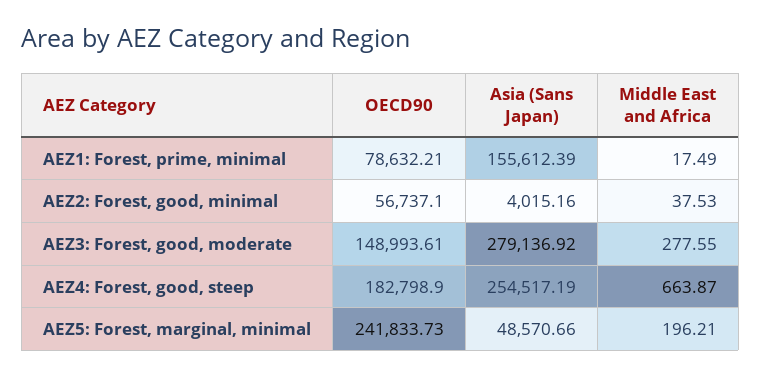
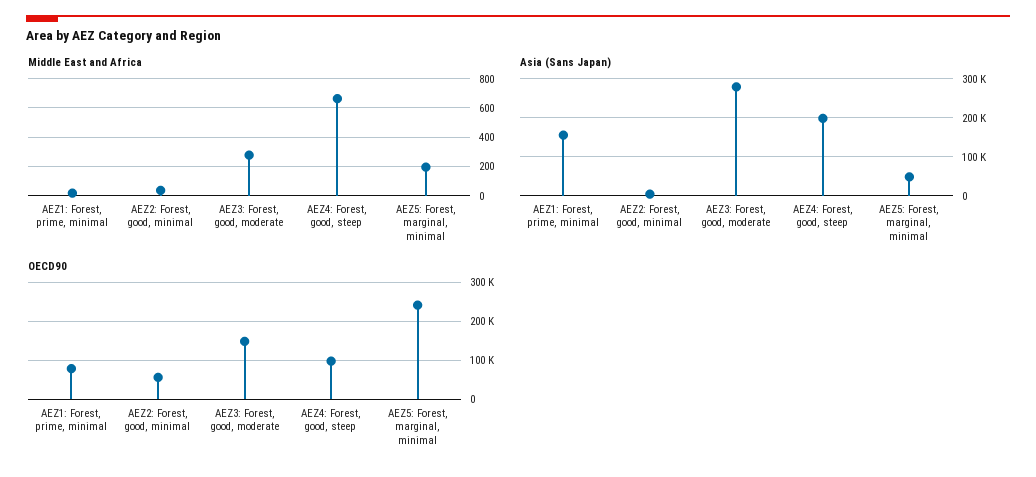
  {
    "OECD90": {
      "AEZ1: Forest, prime, minimal": 78632.21,
      "AEZ2: Forest, good, minimal": 56737.1,
      "AEZ3: Forest, good, moderate": 148993.61,
-     "AEZ4: Forest, good, steep": 182798.9,
+     "AEZ4: Forest, good, steep": 100000,
      "AEZ5: Forest, marginal, minimal": 241833.73
    },
    "Asia (Sans Japan)": {
      "AEZ1: Forest, prime, minimal": 155612.39,
      "AEZ2: Forest, good, minimal": 4015.16,
      "AEZ3: Forest, good, moderate": 279136.92,
-     "AEZ4: Forest, good, steep": 254517.19,
+     "AEZ4: Forest, good, steep": 200000,
      "AEZ5: Forest, marginal, minimal": 48570.66
    },
    "Middle East and Africa": {
      "AEZ1: Forest, prime, minimal": 17.49,
      "AEZ2: Forest, good, minimal": 37.53,
      "AEZ3: Forest, good, moderate": 277.55,
      "AEZ4: Forest, good, steep": 663.87,
      "AEZ5: Forest, marginal, minimal": 196.21
    }
  }

